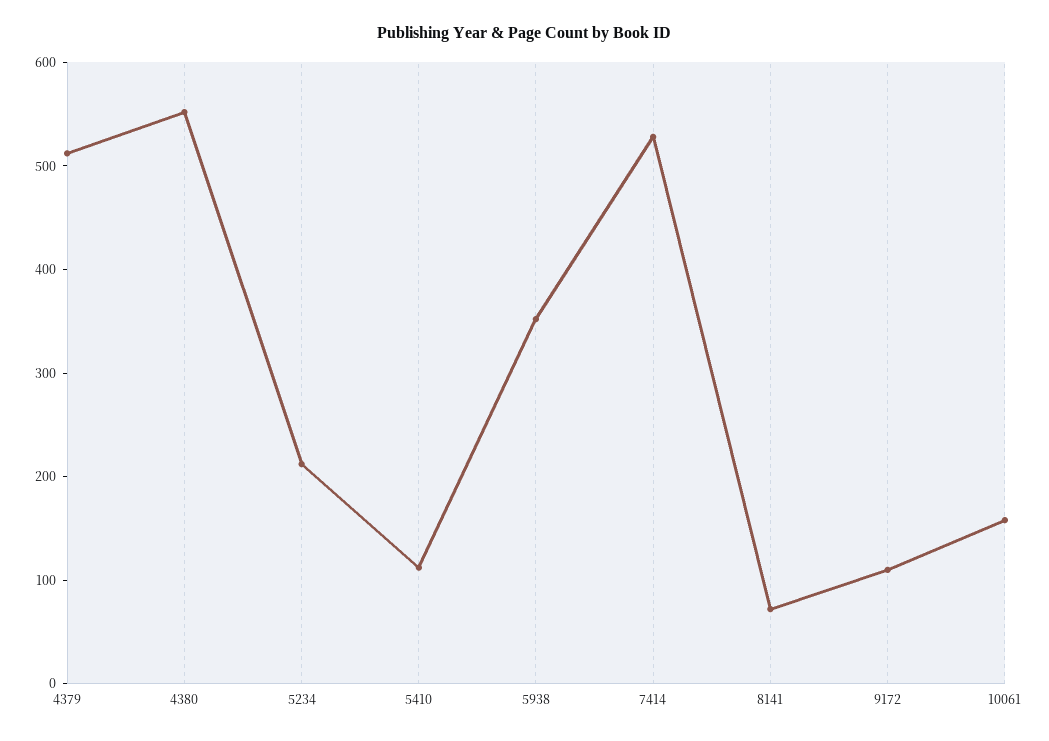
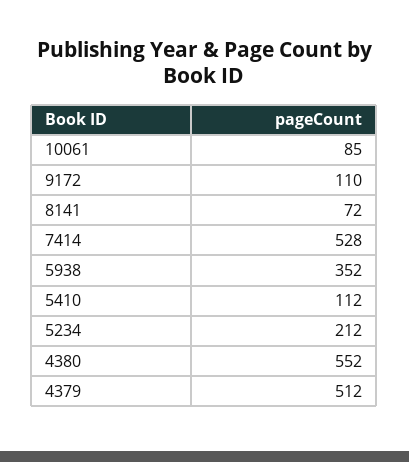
  {
    "4379": 512,
    "4380": 552,
    "5234": 212,
    "5410": 112,
    "5938": 352,
    "7414": 528,
    "8141": 72,
    "9172": 110,
-   "10061": 160
+   "10061": 85
  }

